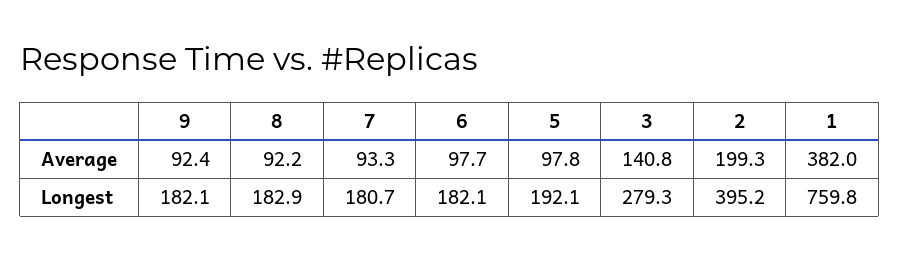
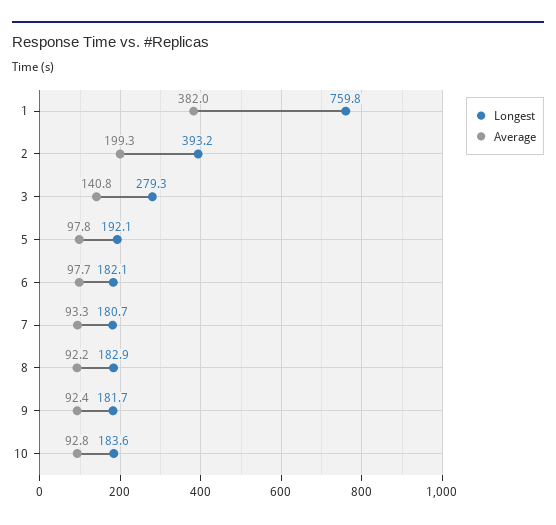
  {
    "Average": {
      "9": 92.4,
      "8": 92.2,
      "7": 93.3,
      "6": 97.7,
      "5": 97.8,
      "3": 140.8,
      "2": 199.3,
-     "1": 382
+     "1": 382,
+     "10": 92.8
    },
    "Longest": {
-     "9": 182.1,
+     "9": 181.7,
      "8": 182.9,
      "7": 180.7,
      "6": 182.1,
      "5": 192.1,
      "3": 279.3,
-     "2": 395.2,
+     "2": 393.2,
-     "1": 759.8
+     "1": 759.8,
+     "10": 183.6
    }
  }

